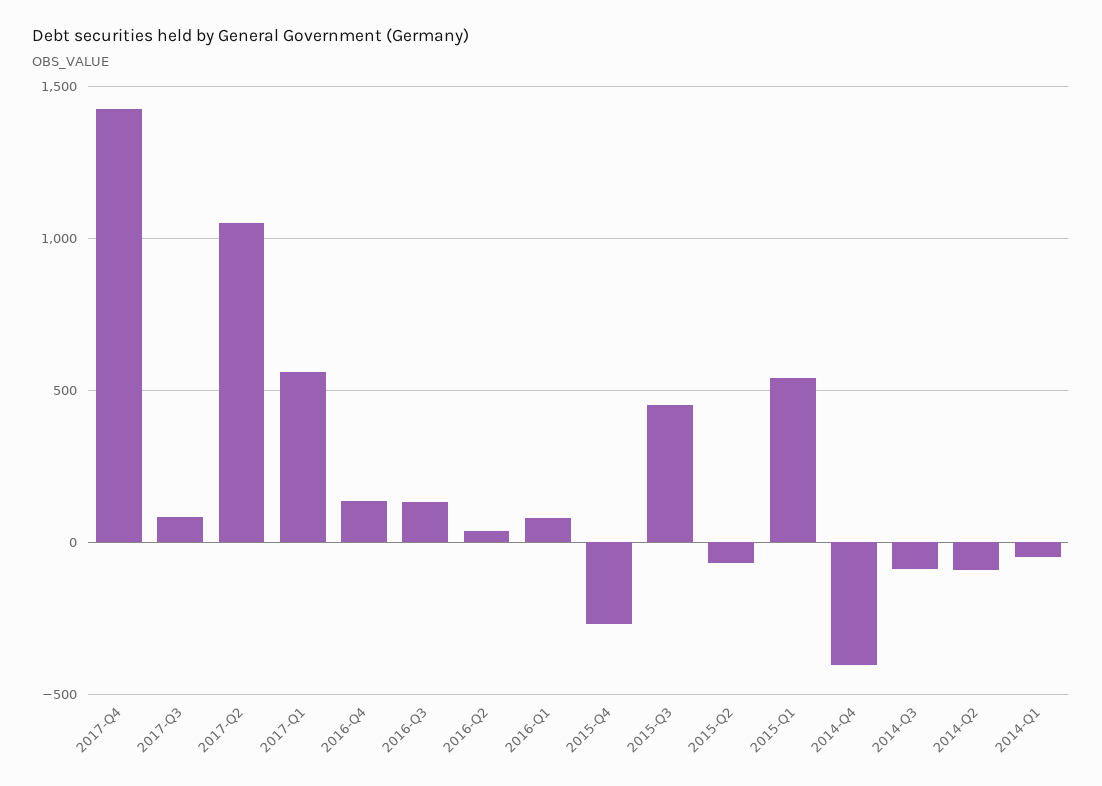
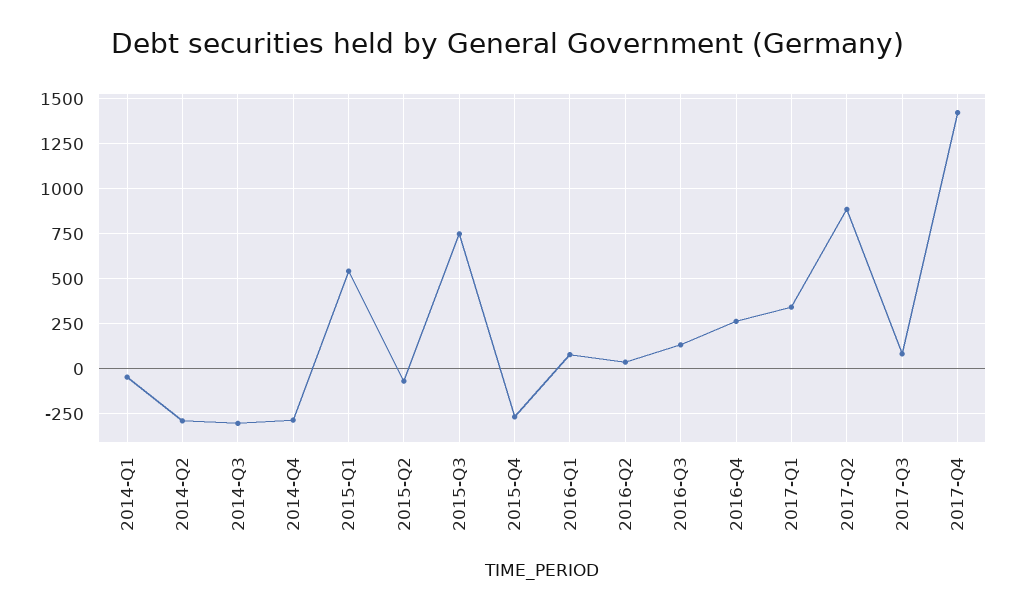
  {
    "2017-Q4": 1400,
    "2017-Q3": 100,
-   "2017-Q2": 1050,
+   "2017-Q2": 900,
-   "2017-Q1": 550,
+   "2017-Q1": 350,
-   "2016-Q4": 150,
+   "2016-Q4": 250,
    "2016-Q3": 150,
    "2016-Q2": 50,
    "2016-Q1": 100,
    "2015-Q4": -250,
-   "2015-Q3": 450,
+   "2015-Q3": 750,
    "2015-Q2": -50,
    "2015-Q1": 550,
-   "2014-Q4": -400,
+   "2014-Q4": -300,
-   "2014-Q3": -100,
+   "2014-Q3": -300,
-   "2014-Q2": -100,
+   "2014-Q2": -300,
    "2014-Q1": -50
  }

